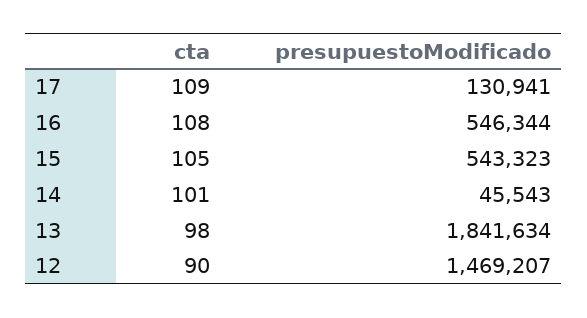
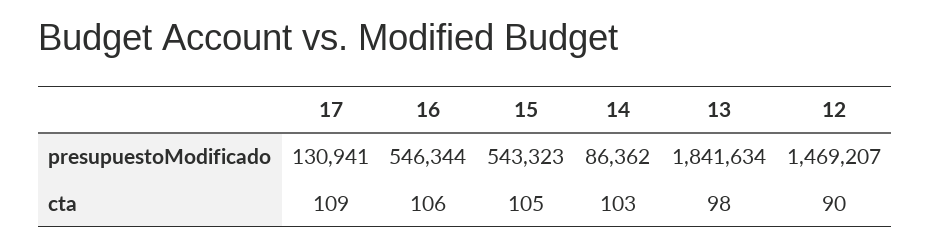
  {
    "cta": {
      "17": 109,
-     "16": 108,
+     "16": 106,
      "15": 105,
-     "14": 101,
+     "14": 103,
      "13": 98,
      "12": 90
    },
    "presupuestoModificado": {
      "17": 130941,
      "16": 546344,
      "15": 543323,
-     "14": 45543,
+     "14": 86362,
      "13": 1841634,
      "12": 1469207
    }
  }

